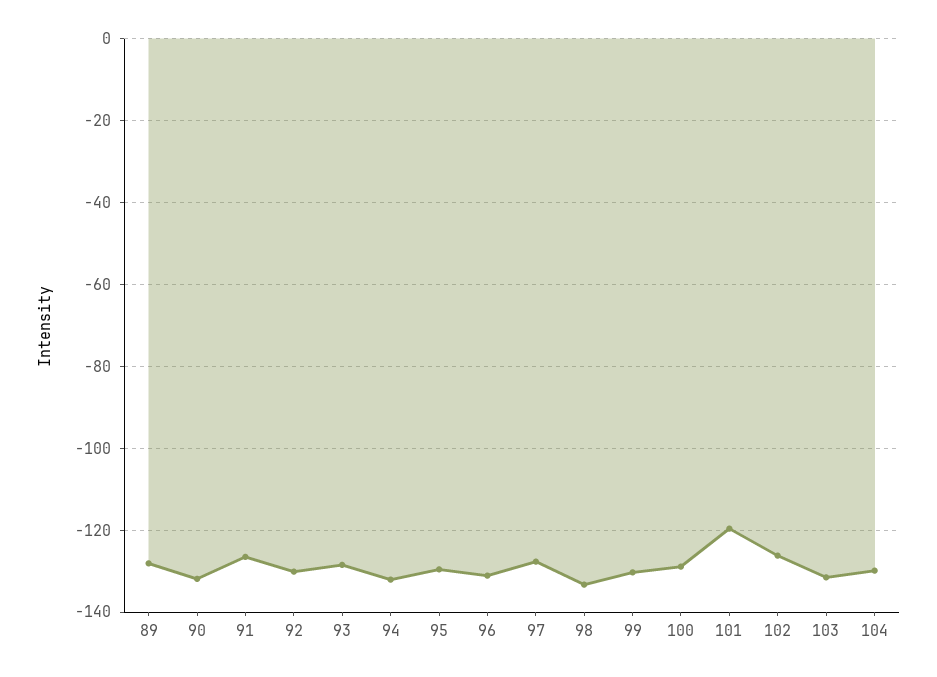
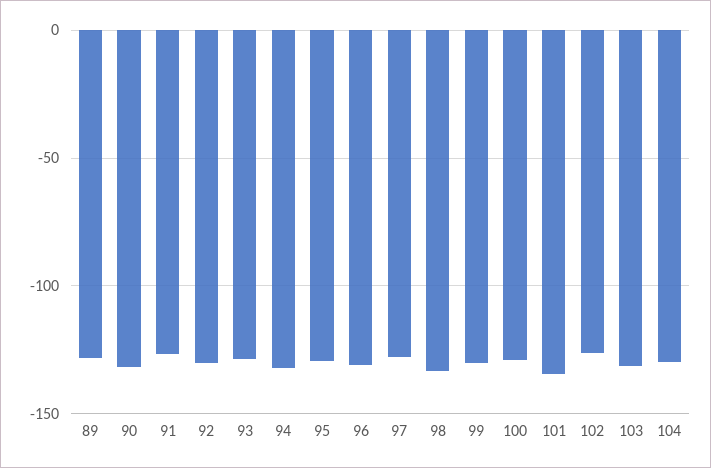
  {
    "89": -128,
    "90": -132,
    "91": -126,
    "92": -130,
    "93": -128,
    "94": -132,
    "95": -130,
    "96": -132,
    "97": -128,
    "98": -134,
    "99": -130,
    "100": -128,
-   "101": -120,
+   "101": -135,
    "102": -126,
    "103": -132,
    "104": -130
  }

